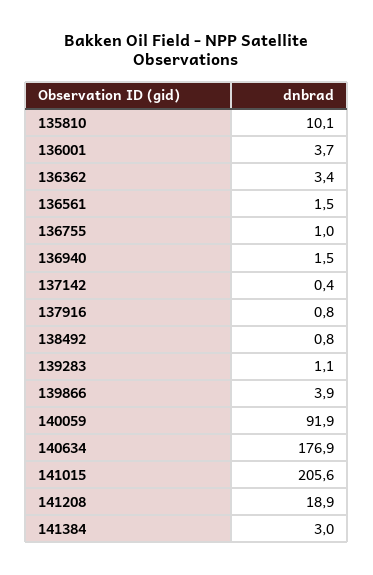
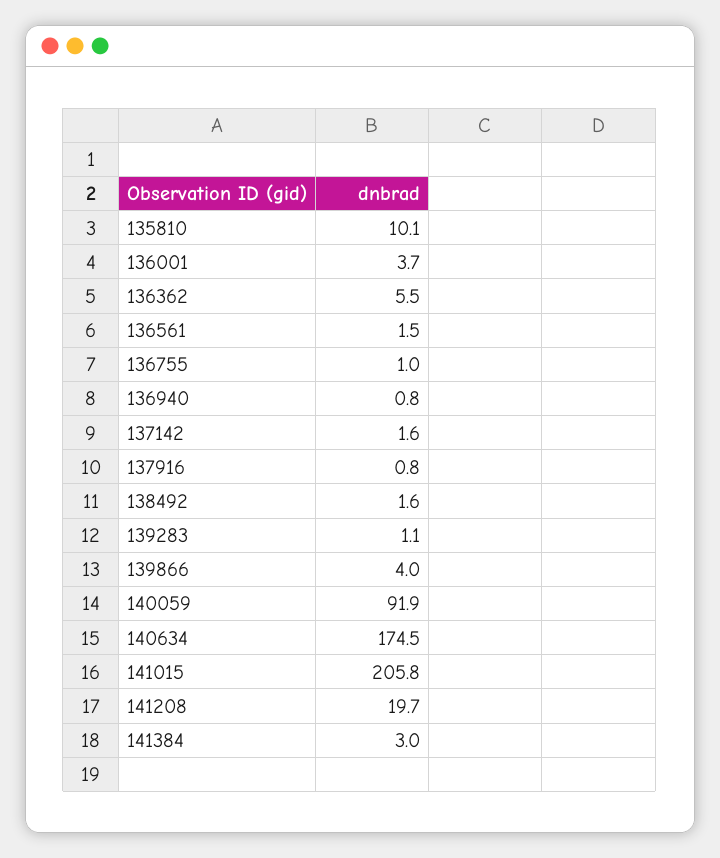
  {
    "135810": 10.1,
    "136001": 3.7,
-   "136362": 3.4,
+   "136362": 5.5,
    "136561": 1.5,
    "136755": 1,
-   "136940": 1.5,
+   "136940": 0.8,
-   "137142": 0.4,
+   "137142": 1.6,
    "137916": 0.8,
-   "138492": 0.8,
+   "138492": 1.6,
    "139283": 1.1,
-   "139866": 3.9,
+   "139866": 4,
    "140059": 91.9,
-   "140634": 176.9,
+   "140634": 174.5,
-   "141015": 205.6,
+   "141015": 205.8,
-   "141208": 18.9,
+   "141208": 19.7,
    "141384": 3
  }

